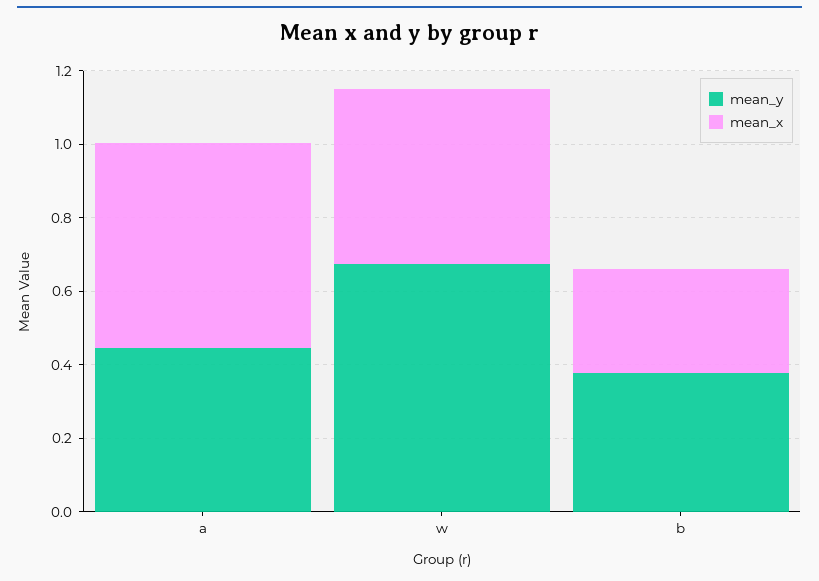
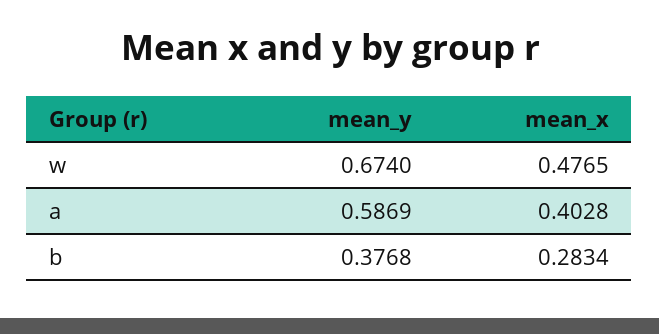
  {
    "mean_y": {
-     "a": 0.45,
+     "a": 0.5869,
      "w": 0.674,
      "b": 0.3768
    },
    "mean_x": {
-     "a": 0.55,
+     "a": 0.4028,
      "w": 0.4765,
      "b": 0.2834
    }
  }

